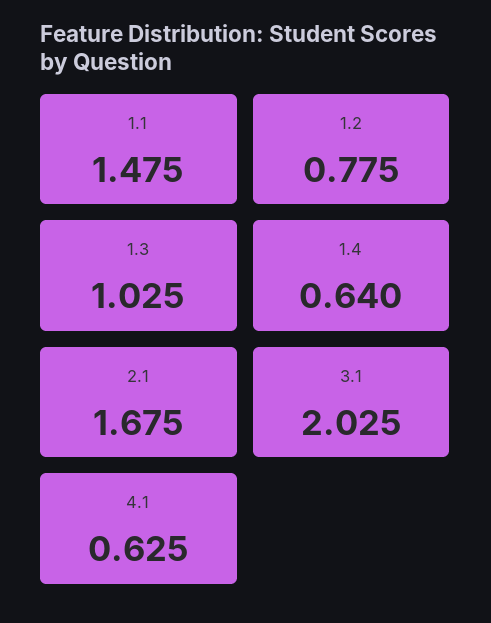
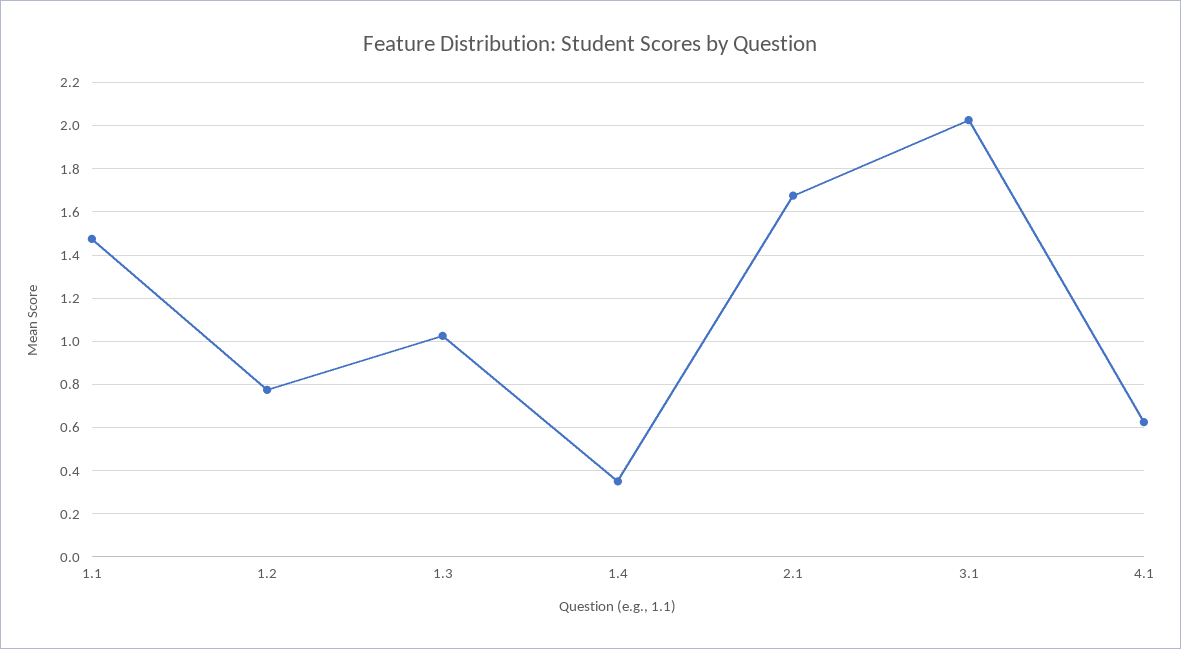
  {
    "1.1": 1.475,
    "1.2": 0.775,
    "1.3": 1.025,
-   "1.4": 0.64,
+   "1.4": 0.35,
    "2.1": 1.675,
    "3.1": 2.025,
    "4.1": 0.625
  }

